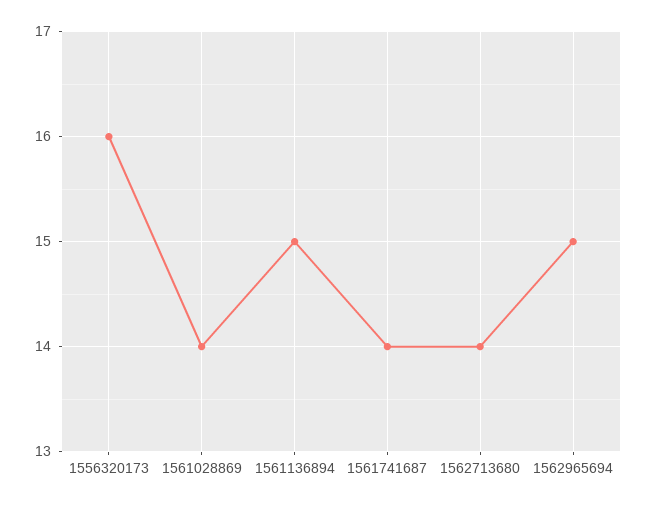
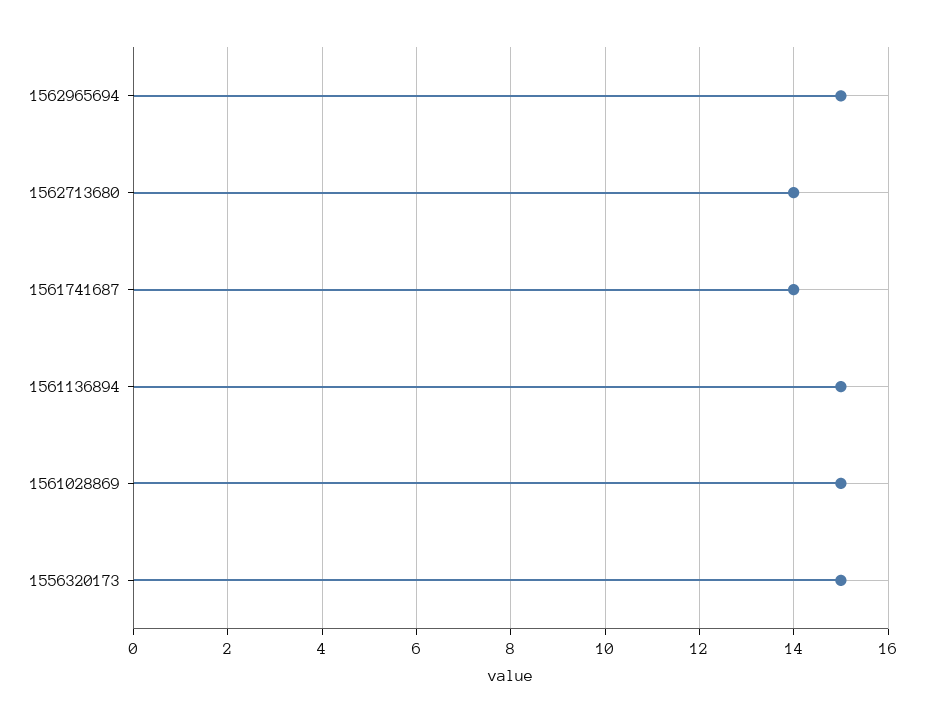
  {
-   "1556320173": 16,
+   "1556320173": 15,
-   "1561028869": 14,
+   "1561028869": 15,
    "1561136894": 15,
    "1561741687": 14,
    "1562713680": 14,
    "1562965694": 15
  }

